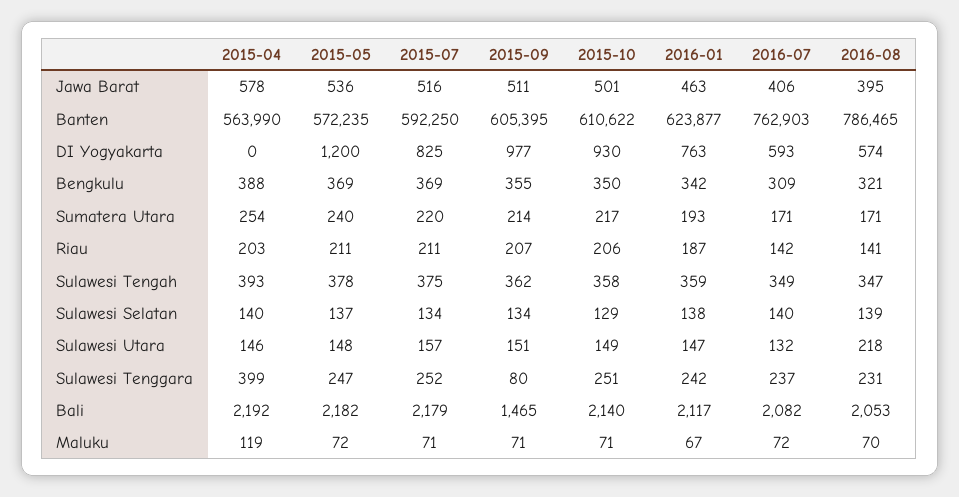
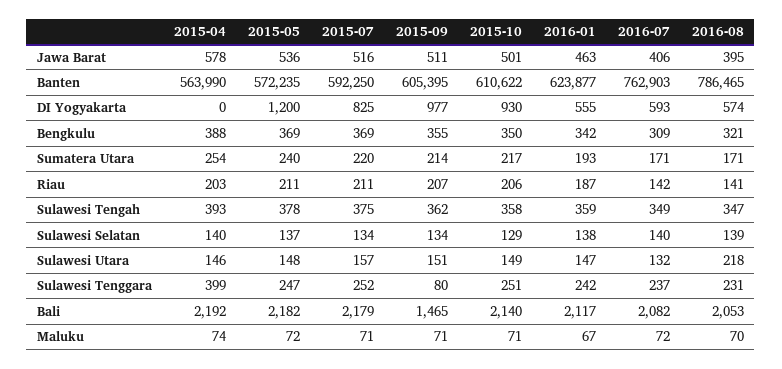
  {
    "2015-04": {
      "Jawa Barat": 578,
      "Banten": 563990,
      "DI Yogyakarta": 0,
      "Bengkulu": 388,
      "Sumatera Utara": 254,
      "Riau": 203,
      "Sulawesi Tengah": 393,
      "Sulawesi Selatan": 140,
      "Sulawesi Utara": 146,
      "Sulawesi Tenggara": 399,
      "Bali": 2192,
-     "Maluku": 119
+     "Maluku": 74
    },
    "2015-05": {
      "Jawa Barat": 536,
      "Banten": 572235,
      "DI Yogyakarta": 1200,
      "Bengkulu": 369,
      "Sumatera Utara": 240,
      "Riau": 211,
      "Sulawesi Tengah": 378,
      "Sulawesi Selatan": 137,
      "Sulawesi Utara": 148,
      "Sulawesi Tenggara": 247,
      "Bali": 2182,
      "Maluku": 72
    },
    "2015-07": {
      "Jawa Barat": 516,
      "Banten": 592250,
      "DI Yogyakarta": 825,
      "Bengkulu": 369,
      "Sumatera Utara": 220,
      "Riau": 211,
      "Sulawesi Tengah": 375,
      "Sulawesi Selatan": 134,
      "Sulawesi Utara": 157,
      "Sulawesi Tenggara": 252,
      "Bali": 2179,
      "Maluku": 71
    },
    "2015-09": {
      "Jawa Barat": 511,
      "Banten": 605395,
      "DI Yogyakarta": 977,
      "Bengkulu": 355,
      "Sumatera Utara": 214,
      "Riau": 207,
      "Sulawesi Tengah": 362,
      "Sulawesi Selatan": 134,
      "Sulawesi Utara": 151,
      "Sulawesi Tenggara": 80,
      "Bali": 1465,
      "Maluku": 71
    },
    "2015-10": {
      "Jawa Barat": 501,
      "Banten": 610622,
      "DI Yogyakarta": 930,
      "Bengkulu": 350,
      "Sumatera Utara": 217,
      "Riau": 206,
      "Sulawesi Tengah": 358,
      "Sulawesi Selatan": 129,
      "Sulawesi Utara": 149,
      "Sulawesi Tenggara": 251,
      "Bali": 2140,
      "Maluku": 71
    },
    "2016-01": {
      "Jawa Barat": 463,
      "Banten": 623877,
-     "DI Yogyakarta": 763,
+     "DI Yogyakarta": 555,
      "Bengkulu": 342,
      "Sumatera Utara": 193,
      "Riau": 187,
      "Sulawesi Tengah": 359,
      "Sulawesi Selatan": 138,
      "Sulawesi Utara": 147,
      "Sulawesi Tenggara": 242,
      "Bali": 2117,
      "Maluku": 67
    },
    "2016-07": {
      "Jawa Barat": 406,
      "Banten": 762903,
      "DI Yogyakarta": 593,
      "Bengkulu": 309,
      "Sumatera Utara": 171,
      "Riau": 142,
      "Sulawesi Tengah": 349,
      "Sulawesi Selatan": 140,
      "Sulawesi Utara": 132,
      "Sulawesi Tenggara": 237,
      "Bali": 2082,
      "Maluku": 72
    },
    "2016-08": {
      "Jawa Barat": 395,
      "Banten": 786465,
      "DI Yogyakarta": 574,
      "Bengkulu": 321,
      "Sumatera Utara": 171,
      "Riau": 141,
      "Sulawesi Tengah": 347,
      "Sulawesi Selatan": 139,
      "Sulawesi Utara": 218,
      "Sulawesi Tenggara": 231,
      "Bali": 2053,
      "Maluku": 70
    }
  }

